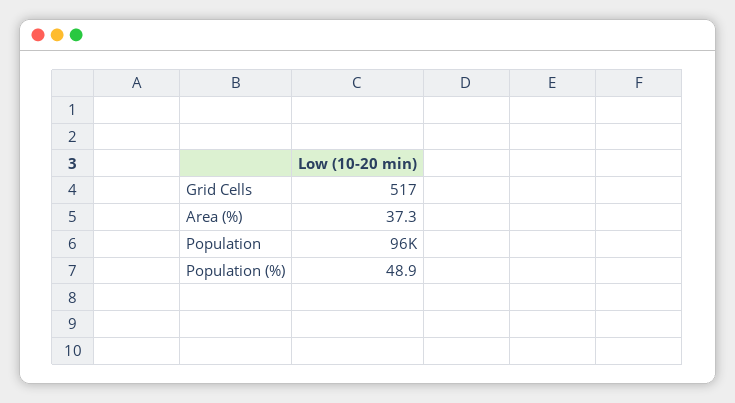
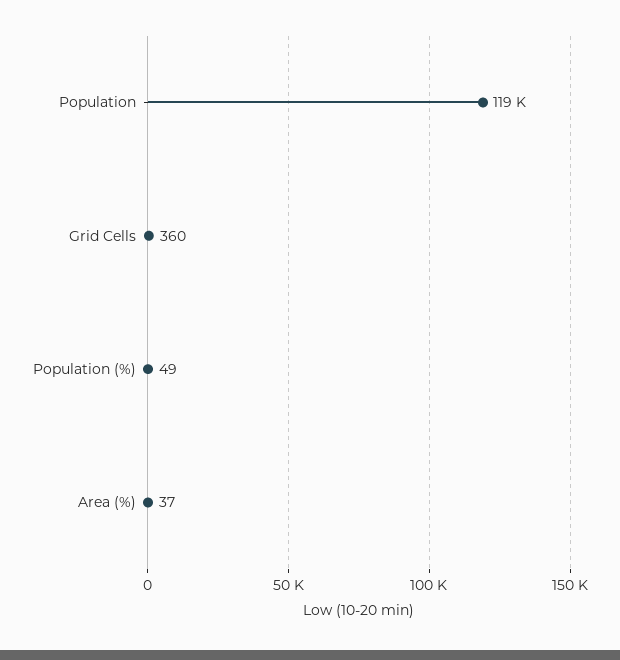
  {
-   "Grid Cells": 517,
+   "Grid Cells": 360,
    "Area (%)": 37.3,
-   "Population": 96000,
+   "Population": 119000,
    "Population (%)": 48.9
  }

